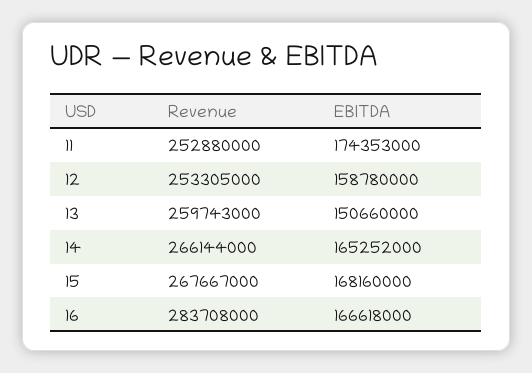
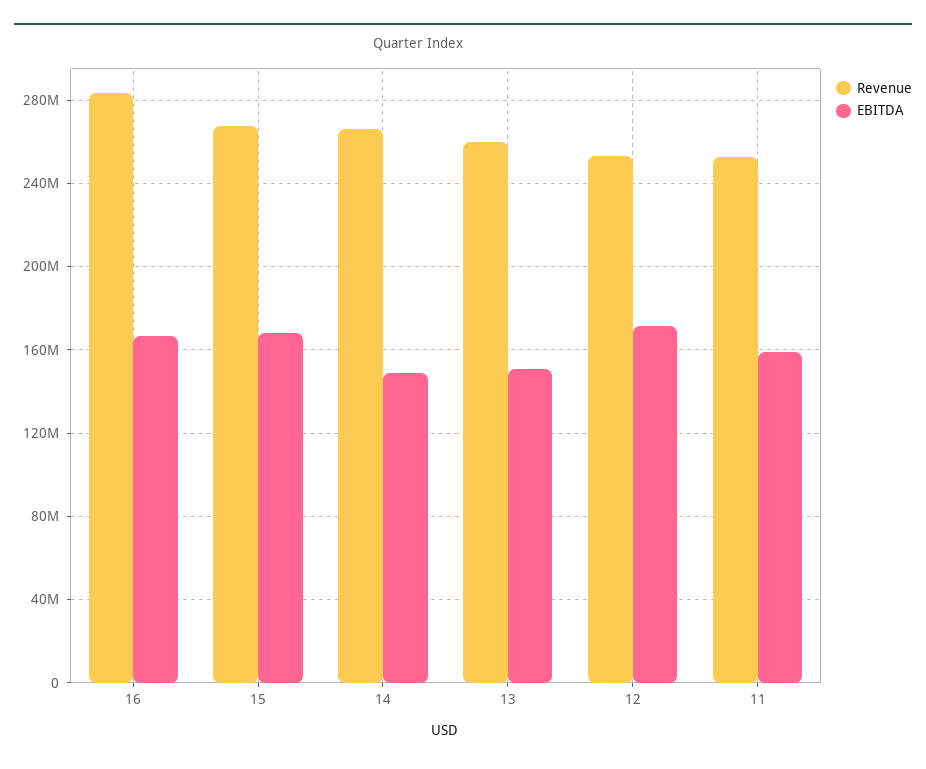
  {
    "Revenue": {
      "11": 252880000,
      "12": 253305000,
      "13": 259743000,
      "14": 266144000,
      "15": 267667000,
      "16": 283708000
    },
    "EBITDA": {
-     "11": 174353000,
+     "11": 160000000,
-     "12": 158780000,
+     "12": 170000000,
      "13": 150660000,
-     "14": 165252000,
+     "14": 150000000,
      "15": 168160000,
      "16": 166618000
    }
  }

